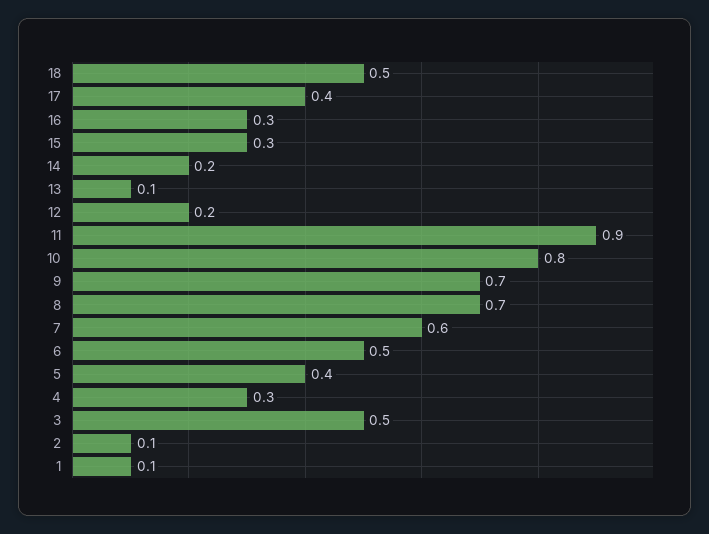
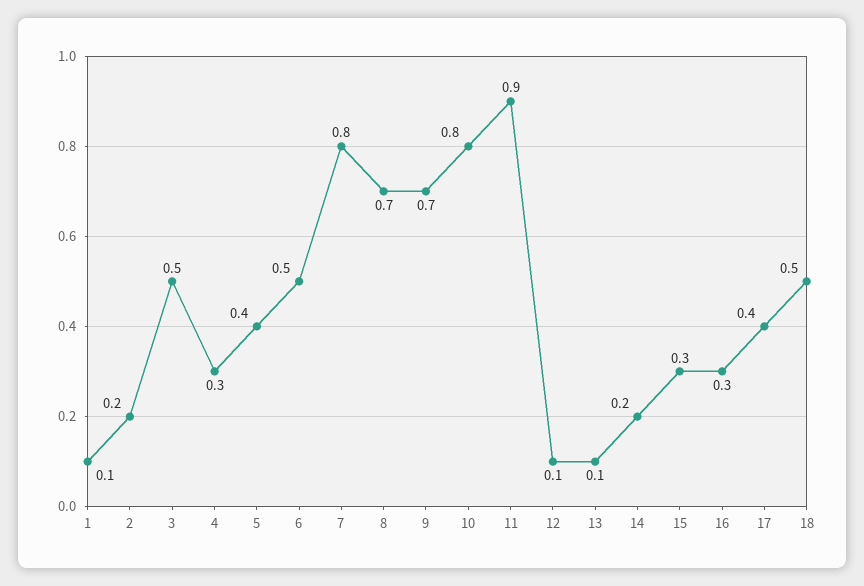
  {
    "18": 0.5,
    "17": 0.4,
    "16": 0.3,
    "15": 0.3,
    "14": 0.2,
    "13": 0.1,
-   "12": 0.2,
+   "12": 0.1,
    "11": 0.9,
    "10": 0.8,
    "9": 0.7,
    "8": 0.7,
-   "7": 0.6,
+   "7": 0.8,
    "6": 0.5,
    "5": 0.4,
    "4": 0.3,
    "3": 0.5,
-   "2": 0.1,
+   "2": 0.2,
    "1": 0.1
  }

